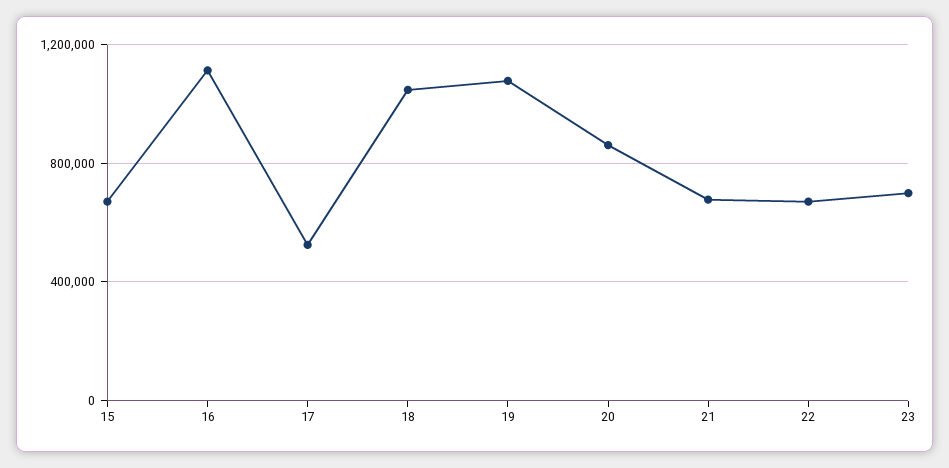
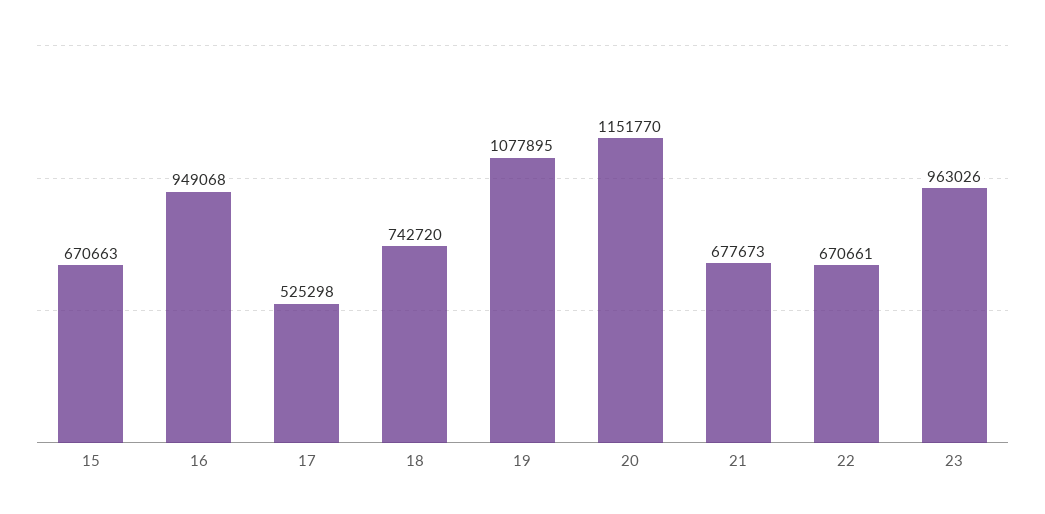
  {
    "15": 670663,
-   "16": 1100000,
+   "16": 949068,
    "17": 525298,
-   "18": 1050000,
+   "18": 742720,
    "19": 1077895,
-   "20": 850000,
+   "20": 1151770,
    "21": 677673,
    "22": 670661,
-   "23": 700000
+   "23": 963026
  }

